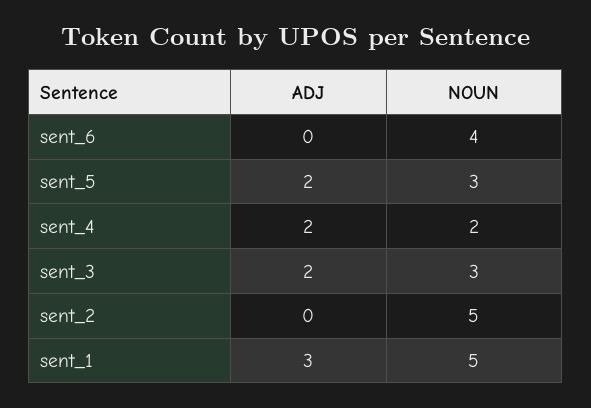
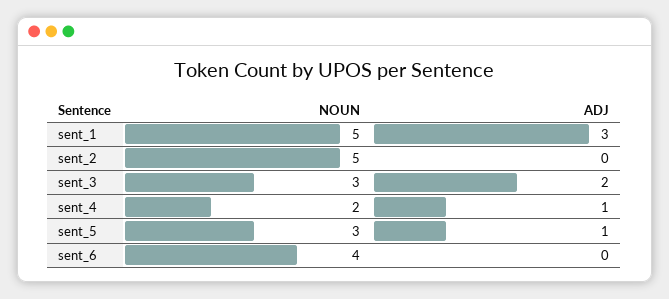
  {
    "ADJ": {
      "sent_6": 0,
-     "sent_5": 2,
+     "sent_5": 1,
-     "sent_4": 2,
+     "sent_4": 1,
      "sent_3": 2,
      "sent_2": 0,
      "sent_1": 3
    },
    "NOUN": {
      "sent_6": 4,
      "sent_5": 3,
      "sent_4": 2,
      "sent_3": 3,
      "sent_2": 5,
      "sent_1": 5
    }
  }

